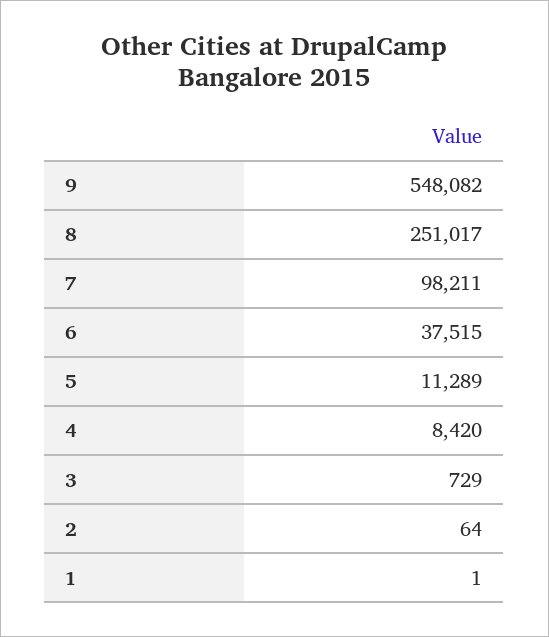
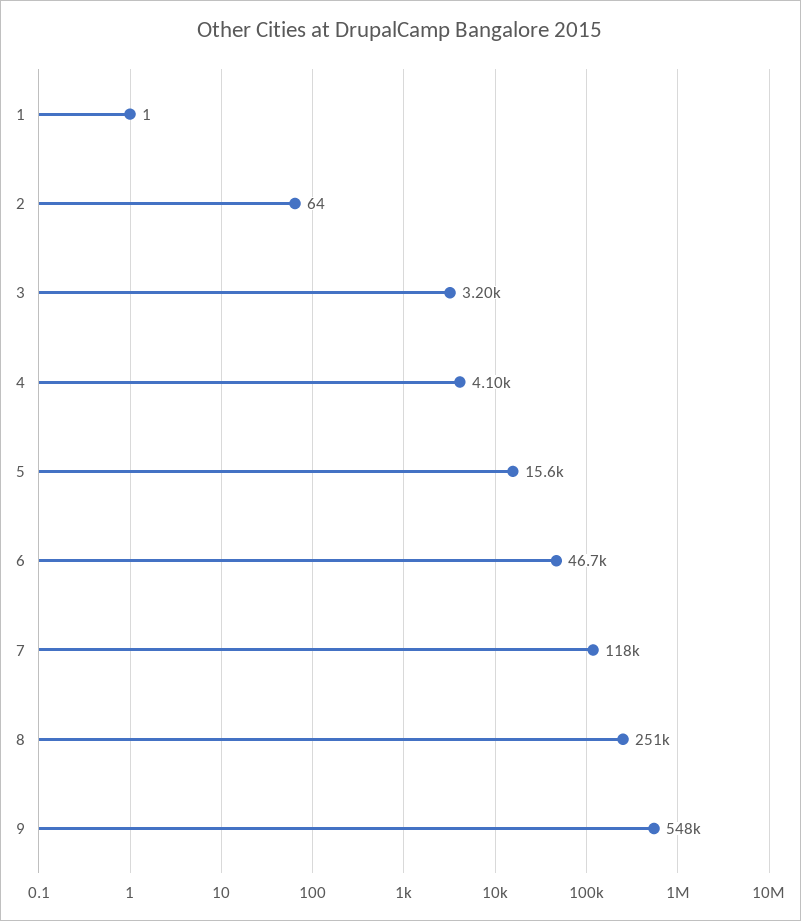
  {
    "9": 548082,
    "8": 251017,
-   "7": 98211,
+   "7": 118000,
-   "6": 37515,
+   "6": 46700,
-   "5": 11289,
+   "5": 15600,
-   "4": 8420,
+   "4": 4100,
-   "3": 729,
+   "3": 3200,
    "2": 64,
    "1": 1
  }

